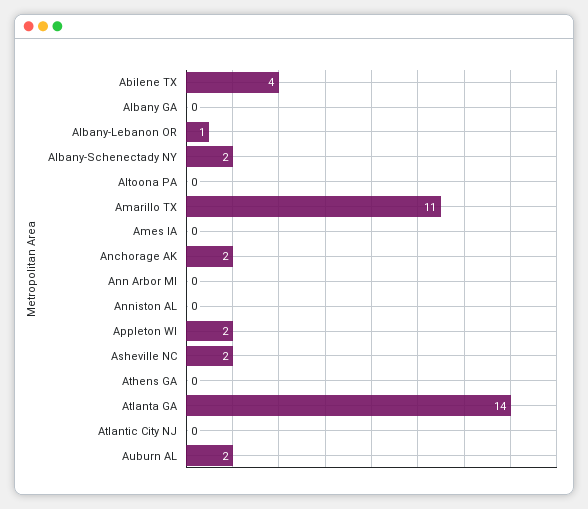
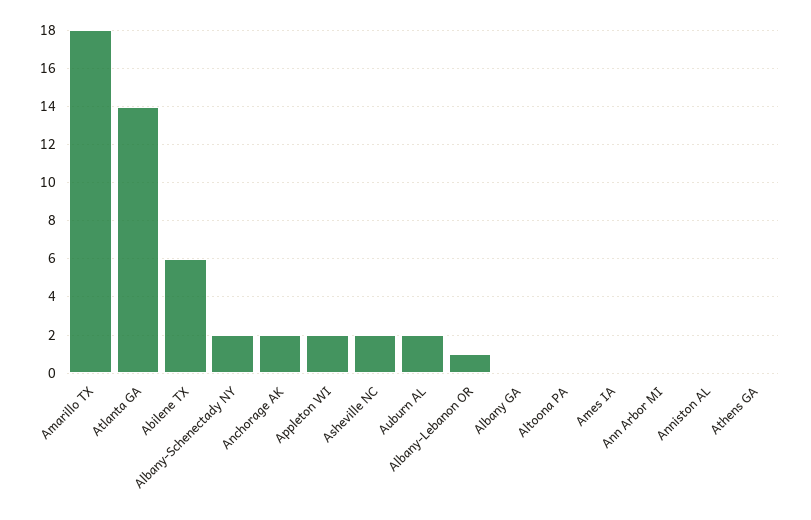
  {
-   "Abilene TX": 4,
+   "Abilene TX": 6,
    "Albany GA": 0,
    "Albany-Lebanon OR": 1,
    "Albany-Schenectady NY": 2,
    "Altoona PA": 0,
-   "Amarillo TX": 11,
+   "Amarillo TX": 18,
    "Ames IA": 0,
    "Anchorage AK": 2,
    "Ann Arbor MI": 0,
    "Anniston AL": 0,
    "Appleton WI": 2,
    "Asheville NC": 2,
    "Athens GA": 0,
    "Atlanta GA": 14,
-   "Atlantic City NJ": 0,
    "Auburn AL": 2
  }

